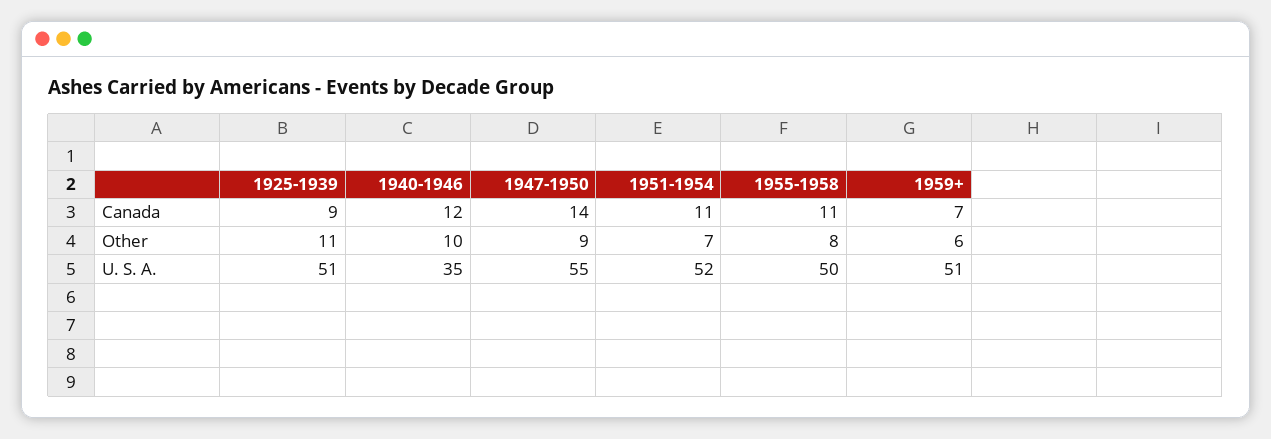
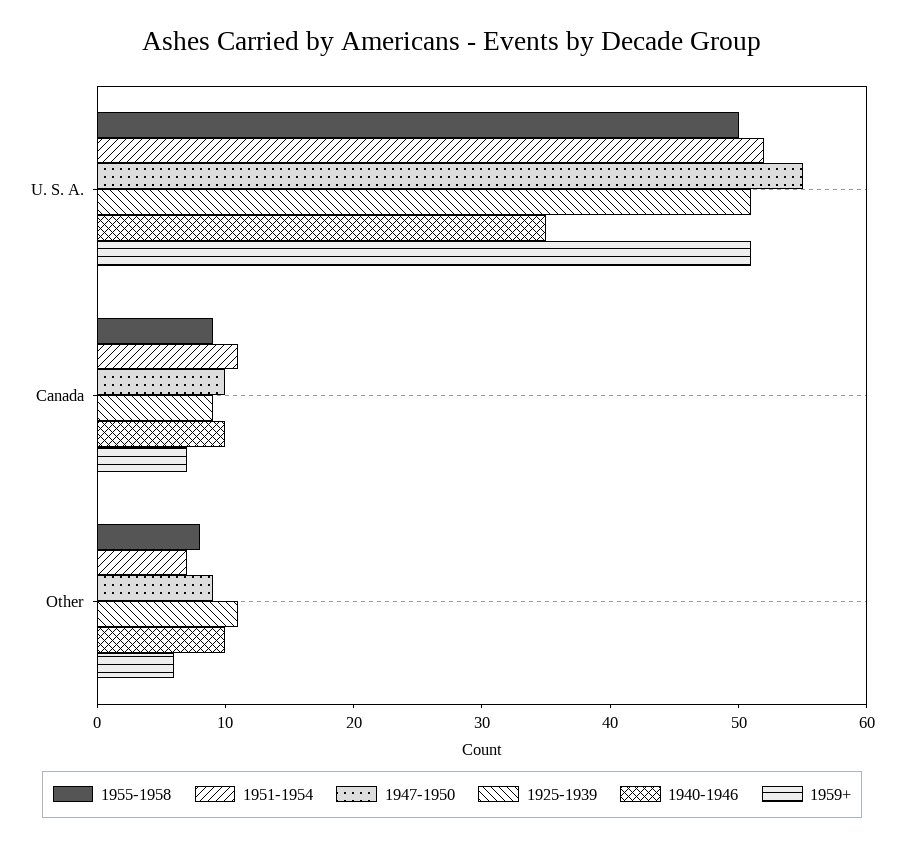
  {
    "1925-1939": {
      "Canada": 9,
      "Other": 11,
      "U. S. A.": 51
    },
    "1940-1946": {
-     "Canada": 12,
+     "Canada": 10,
      "Other": 10,
      "U. S. A.": 35
    },
    "1947-1950": {
-     "Canada": 14,
+     "Canada": 10,
      "Other": 9,
      "U. S. A.": 55
    },
    "1951-1954": {
      "Canada": 11,
      "Other": 7,
      "U. S. A.": 52
    },
    "1955-1958": {
-     "Canada": 11,
+     "Canada": 9,
      "Other": 8,
      "U. S. A.": 50
    },
    "1959+": {
      "Canada": 7,
      "Other": 6,
      "U. S. A.": 51
    }
  }

